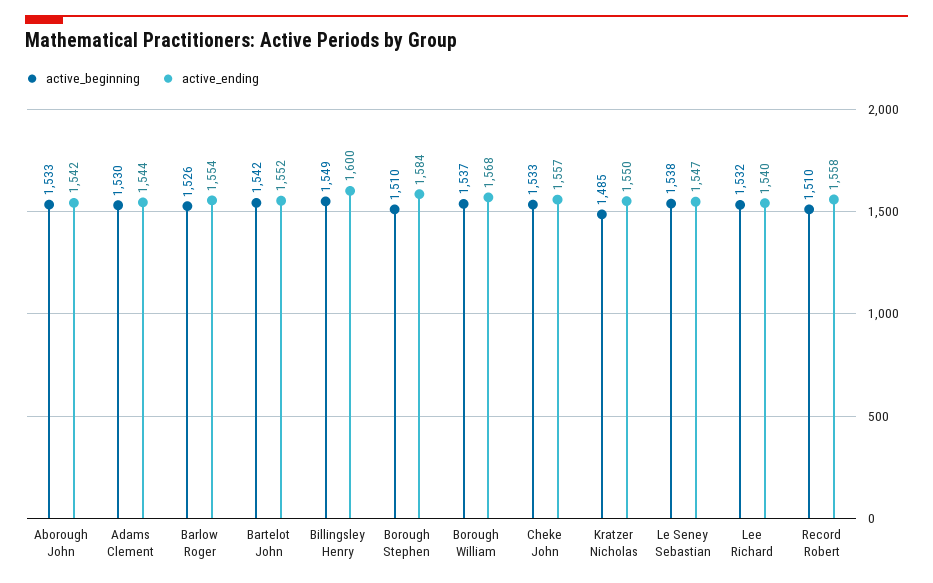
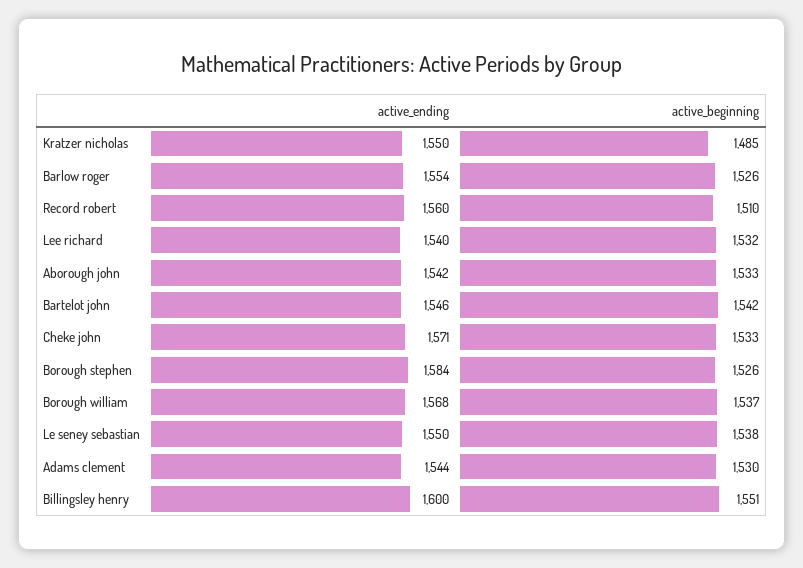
  {
    "active_beginning": {
      "Aborough John": 1533,
      "Adams Clement": 1530,
      "Barlow Roger": 1526,
      "Bartelot John": 1542,
-     "Billingsley Henry": 1549,
+     "Billingsley Henry": 1551,
-     "Borough Stephen": 1510,
+     "Borough Stephen": 1526,
      "Borough William": 1537,
      "Cheke John": 1533,
      "Kratzer Nicholas": 1485,
      "Le Seney Sebastian": 1538,
      "Lee Richard": 1532,
      "Record Robert": 1510
    },
    "active_ending": {
      "Aborough John": 1542,
      "Adams Clement": 1544,
      "Barlow Roger": 1554,
-     "Bartelot John": 1552,
+     "Bartelot John": 1546,
      "Billingsley Henry": 1600,
      "Borough Stephen": 1584,
      "Borough William": 1568,
-     "Cheke John": 1557,
+     "Cheke John": 1571,
      "Kratzer Nicholas": 1550,
-     "Le Seney Sebastian": 1547,
+     "Le Seney Sebastian": 1550,
      "Lee Richard": 1540,
-     "Record Robert": 1558
+     "Record Robert": 1560
    }
  }

